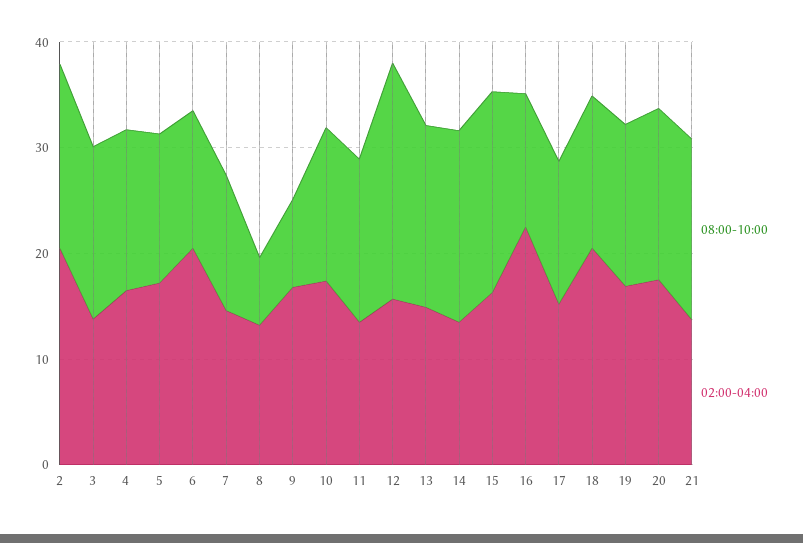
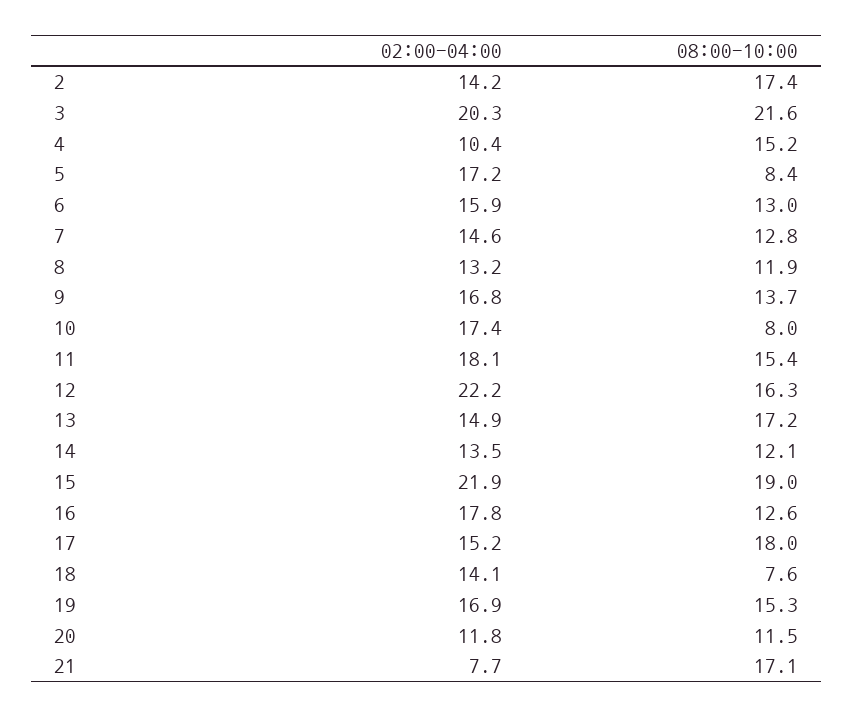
  {
    "08:00-10:00": {
      "2": 17.4,
-     "3": 16,
+     "3": 21.6,
      "4": 15.2,
-     "5": 14,
+     "5": 8.4,
      "6": 13,
      "7": 12.8,
-     "8": 6,
+     "8": 11.9,
-     "9": 8,
+     "9": 13.7,
-     "10": 14,
+     "10": 8,
      "11": 15.4,
-     "12": 22,
+     "12": 16.3,
      "13": 17.2,
-     "14": 18,
+     "14": 12.1,
      "15": 19,
      "16": 12.6,
-     "17": 14,
+     "17": 18,
-     "18": 14,
+     "18": 7.6,
      "19": 15.3,
-     "20": 16,
+     "20": 11.5,
      "21": 17.1
    },
    "02:00-04:00": {
-     "2": 20,
+     "2": 14.2,
-     "3": 14,
+     "3": 20.3,
-     "4": 16,
+     "4": 10.4,
      "5": 17.2,
-     "6": 20,
+     "6": 15.9,
      "7": 14.6,
      "8": 13.2,
      "9": 16.8,
      "10": 17.4,
-     "11": 14,
+     "11": 18.1,
-     "12": 16,
+     "12": 22.2,
      "13": 14.9,
      "14": 13.5,
-     "15": 16,
+     "15": 21.9,
-     "16": 22,
+     "16": 17.8,
      "17": 15.2,
-     "18": 20,
+     "18": 14.1,
      "19": 16.9,
-     "20": 18,
+     "20": 11.8,
-     "21": 14
+     "21": 7.7
    }
  }

